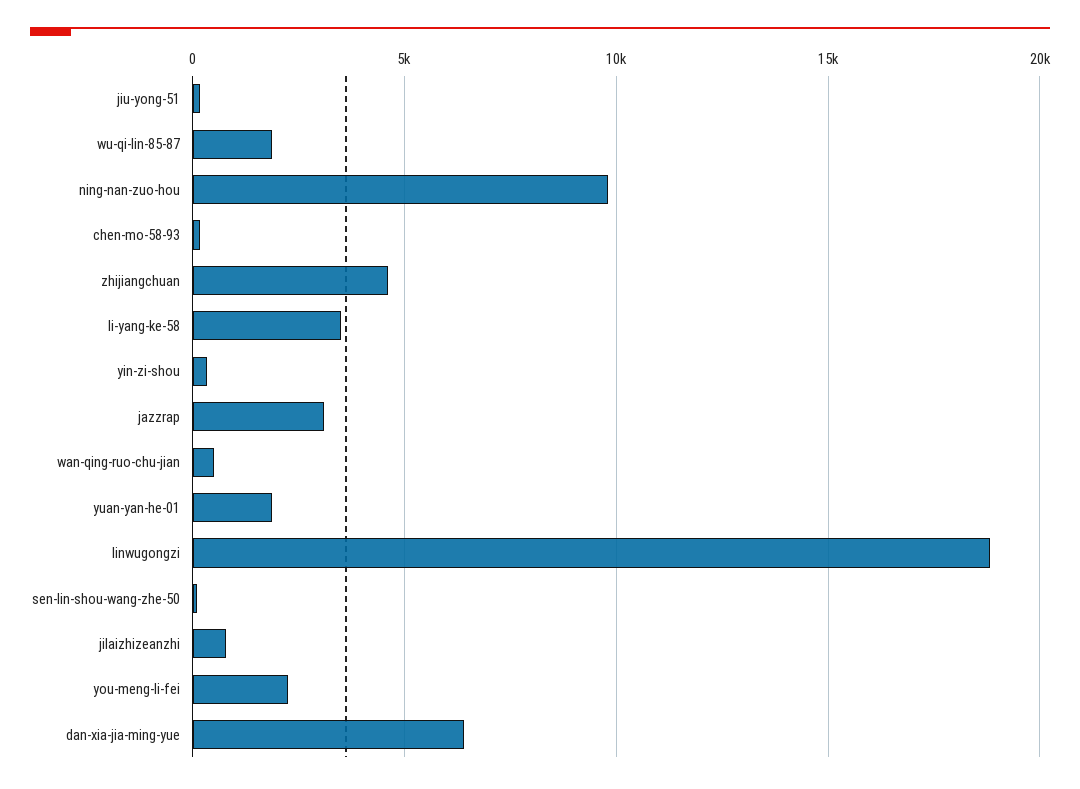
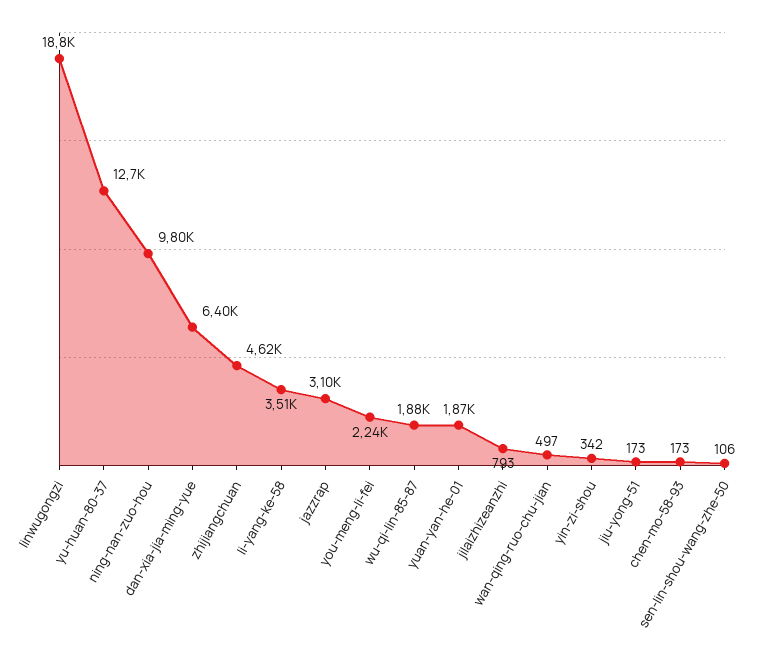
  {
    "jiu-yong-51": 173,
    "wu-qi-lin-85-87": 1880,
    "ning-nan-zuo-hou": 9800,
    "chen-mo-58-93": 173,
    "zhijiangchuan": 4620,
    "li-yang-ke-58": 3510,
    "yin-zi-shou": 342,
    "jazzrap": 3100,
    "wan-qing-ruo-chu-jian": 497,
    "yuan-yan-he-01": 1870,
    "linwugongzi": 18800,
    "sen-lin-shou-wang-zhe-50": 106,
    "jilaizhizeanzhi": 793,
    "you-meng-li-fei": 2240,
-   "dan-xia-jia-ming-yue": 6400
+   "dan-xia-jia-ming-yue": 6400,
+   "yu-huan-80-37": 12700
  }

